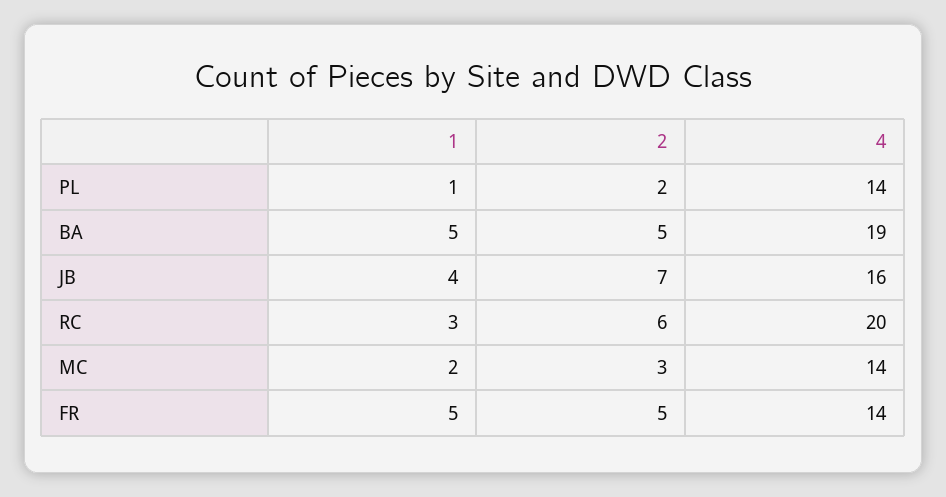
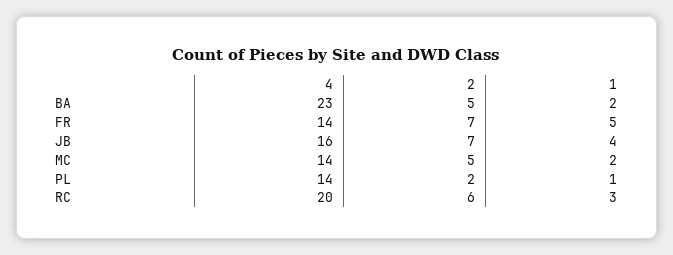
  {
    "1": {
      "PL": 1,
-     "BA": 5,
+     "BA": 2,
      "JB": 4,
      "RC": 3,
      "MC": 2,
      "FR": 5
    },
    "2": {
      "PL": 2,
      "BA": 5,
      "JB": 7,
      "RC": 6,
-     "MC": 3,
+     "MC": 5,
-     "FR": 5
+     "FR": 7
    },
    "4": {
      "PL": 14,
-     "BA": 19,
+     "BA": 23,
      "JB": 16,
      "RC": 20,
      "MC": 14,
      "FR": 14
    }
  }

